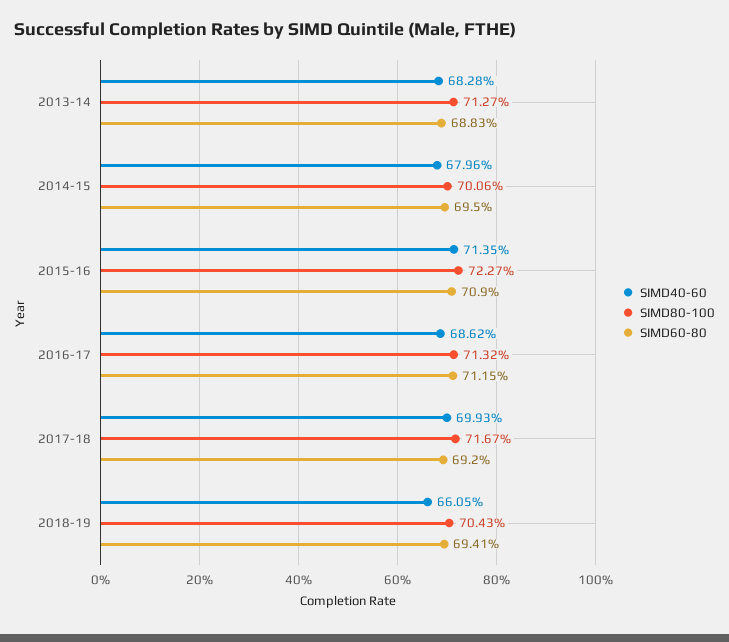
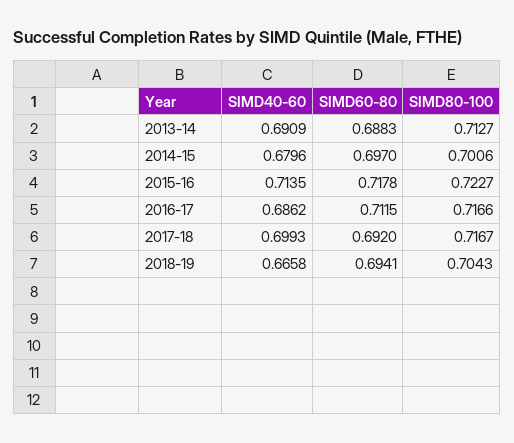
  {
    "SIMD40-60": {
-     "2013-14": 0.6828,
+     "2013-14": 0.6909,
      "2014-15": 0.6796,
      "2015-16": 0.7135,
      "2016-17": 0.6862,
      "2017-18": 0.6993,
-     "2018-19": 0.6605
+     "2018-19": 0.6658
    },
    "SIMD80-100": {
      "2013-14": 0.7127,
      "2014-15": 0.7006,
      "2015-16": 0.7227,
-     "2016-17": 0.7132,
+     "2016-17": 0.7166,
      "2017-18": 0.7167,
      "2018-19": 0.7043
    },
    "SIMD60-80": {
      "2013-14": 0.6883,
-     "2014-15": 0.695,
+     "2014-15": 0.697,
-     "2015-16": 0.709,
+     "2015-16": 0.7178,
      "2016-17": 0.7115,
      "2017-18": 0.692,
      "2018-19": 0.6941
    }
  }

